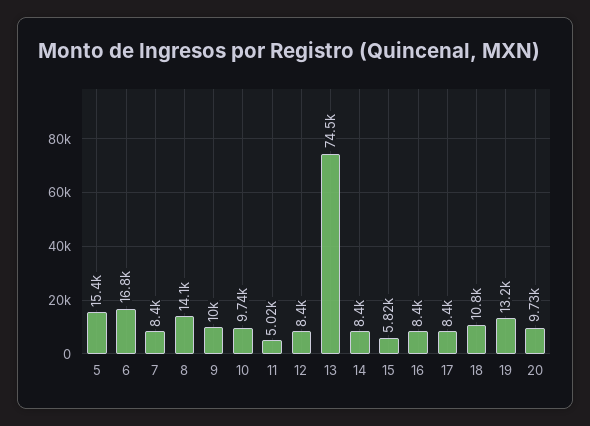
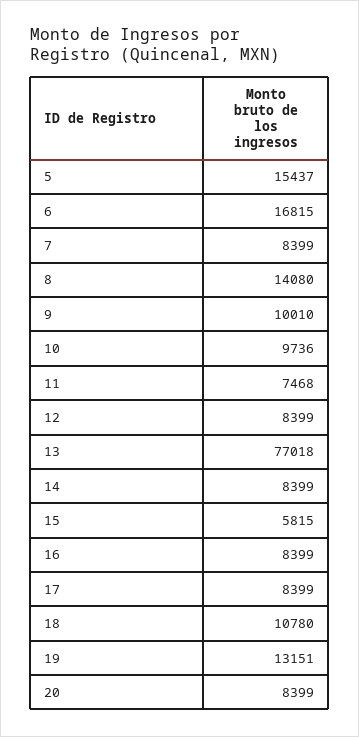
  {
    "5": 15437,
    "6": 16815,
    "7": 8399,
    "8": 14080,
    "9": 10010,
    "10": 9736,
-   "11": 5020,
+   "11": 7468,
    "12": 8399,
-   "13": 74500,
+   "13": 77018,
    "14": 8399,
    "15": 5815,
    "16": 8399,
    "17": 8399,
    "18": 10780,
    "19": 13151,
-   "20": 9730
+   "20": 8399
  }

